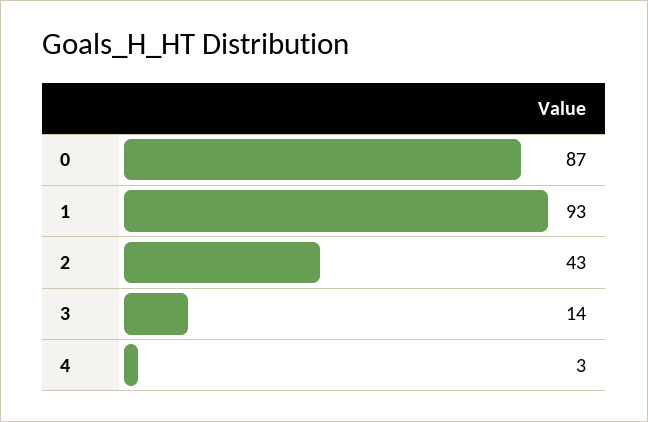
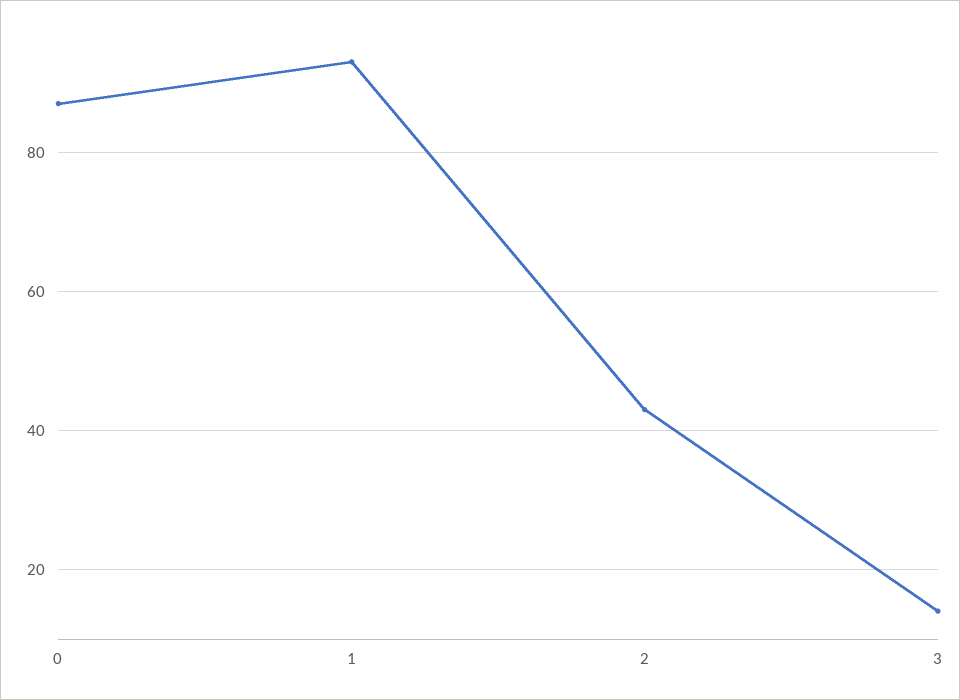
  {
    "0": 87,
    "1": 93,
    "2": 43,
-   "3": 14,
+   "3": 14
-   "4": 3
  }

